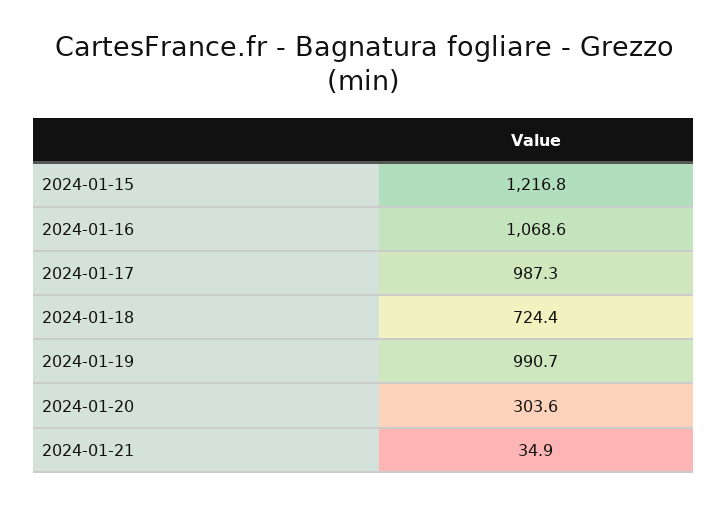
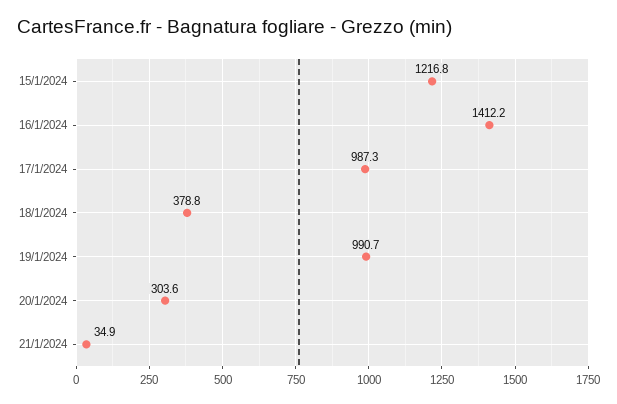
  {
    "2024-01-15": 1216.8,
-   "2024-01-16": 1068.6,
+   "2024-01-16": 1412.2,
    "2024-01-17": 987.3,
-   "2024-01-18": 724.4,
+   "2024-01-18": 378.8,
    "2024-01-19": 990.7,
    "2024-01-20": 303.6,
    "2024-01-21": 34.9
  }

